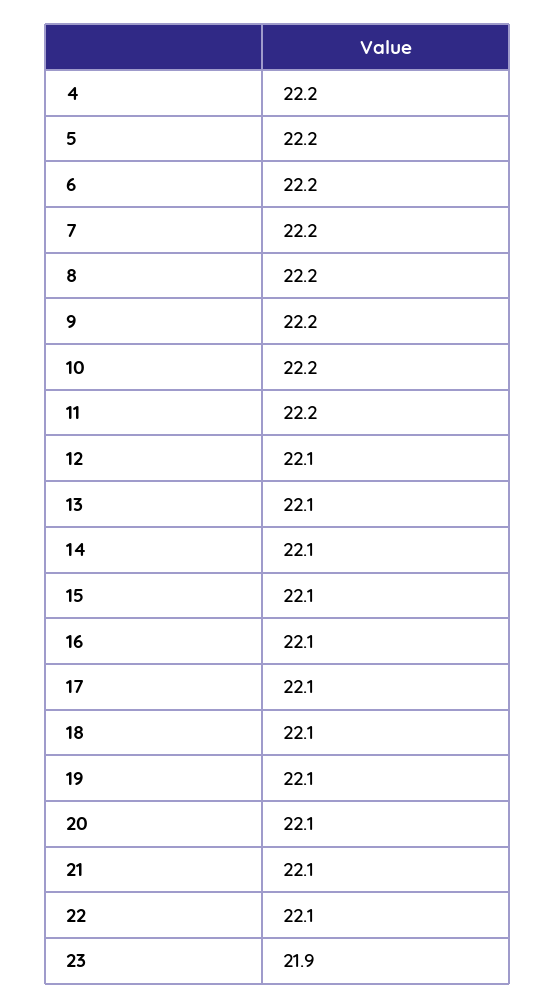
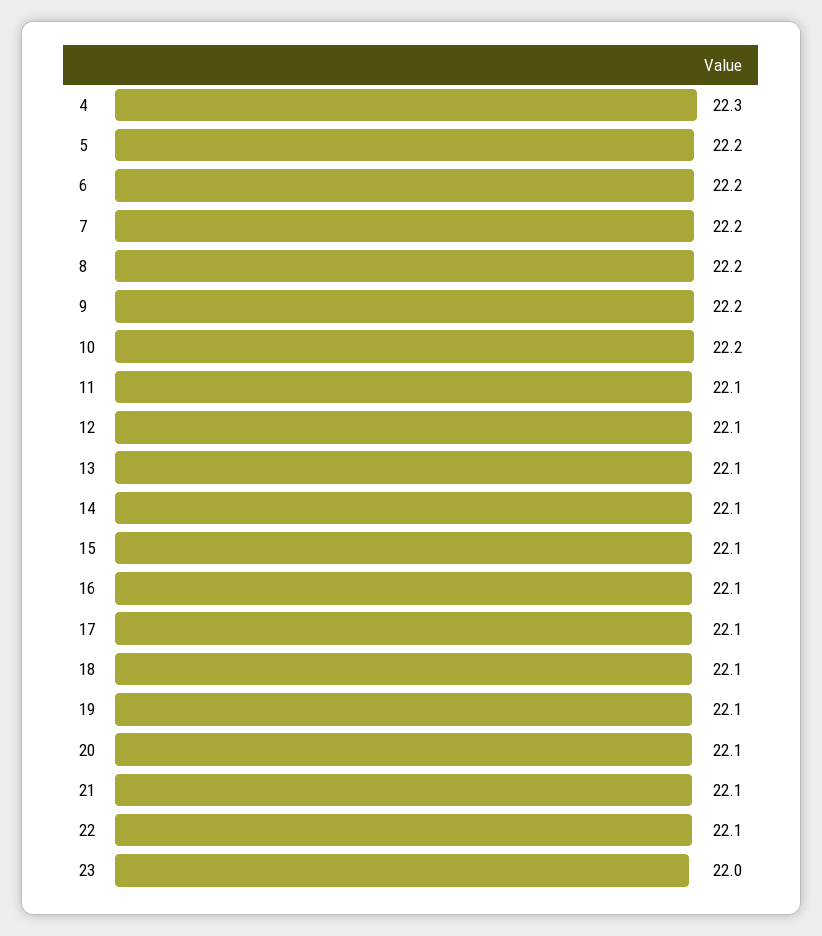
  {
-   "4": 22.2,
+   "4": 22.3,
    "5": 22.2,
    "6": 22.2,
    "7": 22.2,
    "8": 22.2,
    "9": 22.2,
    "10": 22.2,
-   "11": 22.2,
+   "11": 22.1,
    "12": 22.1,
    "13": 22.1,
    "14": 22.1,
    "15": 22.1,
    "16": 22.1,
    "17": 22.1,
    "18": 22.1,
    "19": 22.1,
    "20": 22.1,
    "21": 22.1,
    "22": 22.1,
-   "23": 21.9
+   "23": 22
  }

